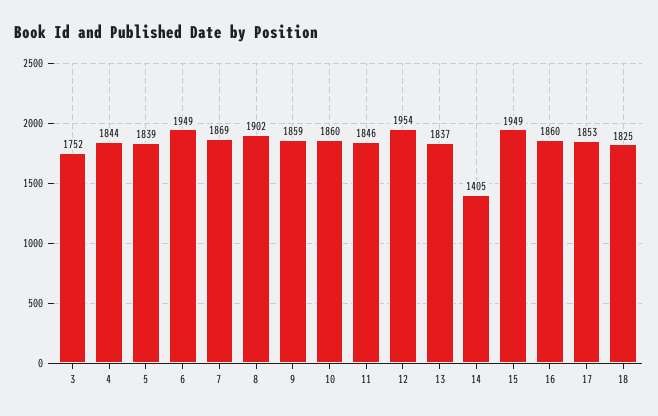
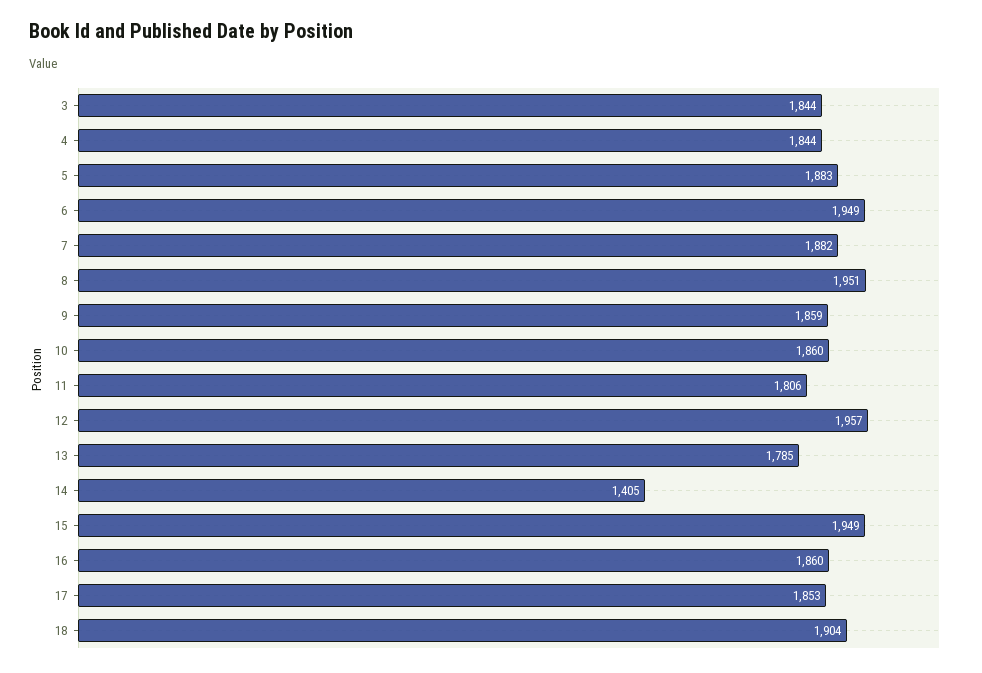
  {
-   "3": 1752,
+   "3": 1844,
    "4": 1844,
-   "5": 1839,
+   "5": 1883,
    "6": 1949,
-   "7": 1869,
+   "7": 1882,
-   "8": 1902,
+   "8": 1951,
    "9": 1859,
    "10": 1860,
-   "11": 1846,
+   "11": 1806,
-   "12": 1954,
+   "12": 1957,
-   "13": 1837,
+   "13": 1785,
    "14": 1405,
    "15": 1949,
    "16": 1860,
    "17": 1853,
-   "18": 1825
+   "18": 1904
  }

